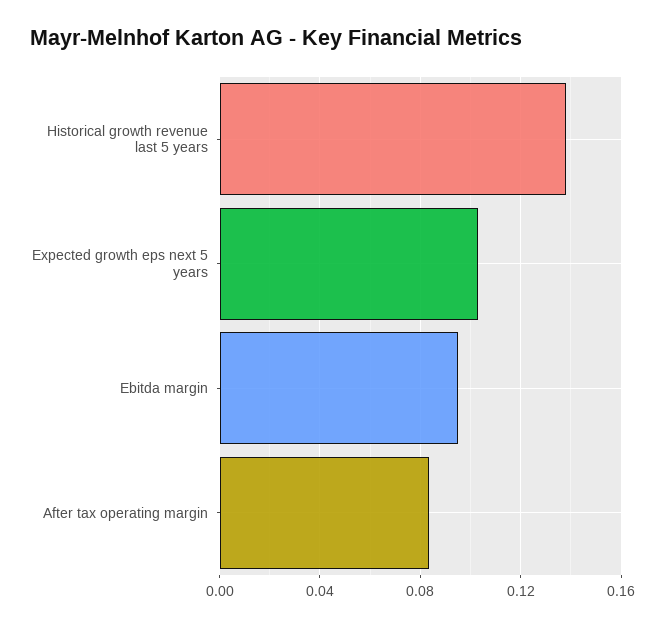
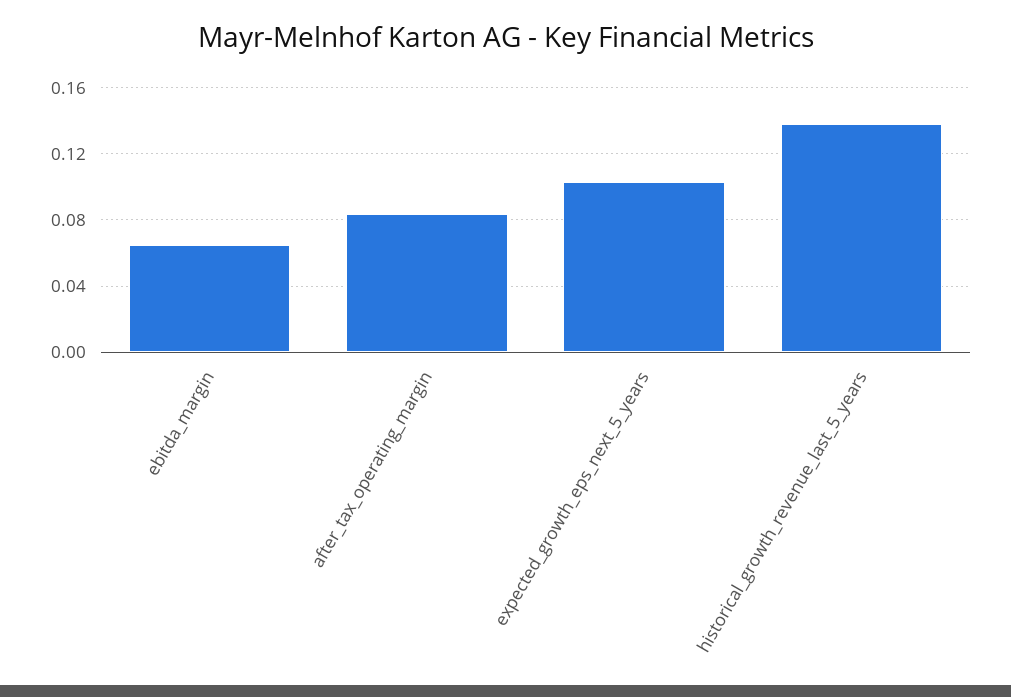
  {
    "Historical growth revenue last 5 years": 0.14,
    "Expected growth eps next 5 years": 0.105,
-   "Ebitda margin": 0.095,
+   "Ebitda margin": 0.065,
    "After tax operating margin": 0.085
  }

